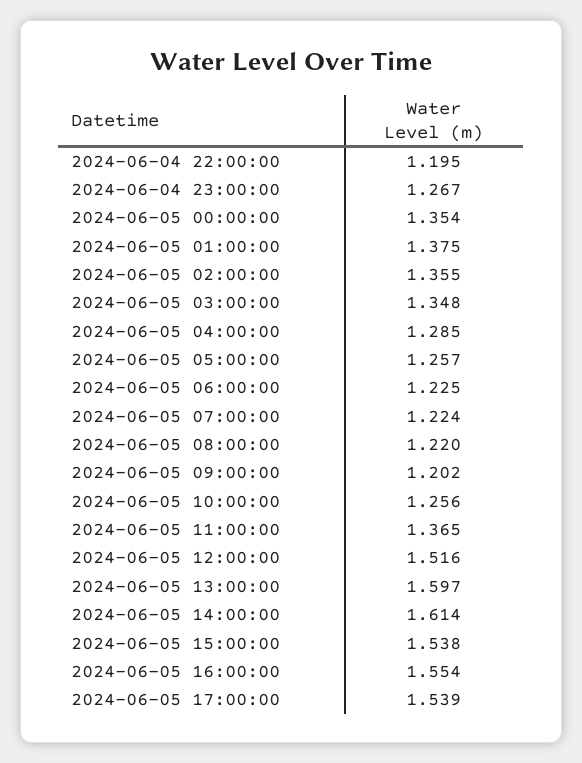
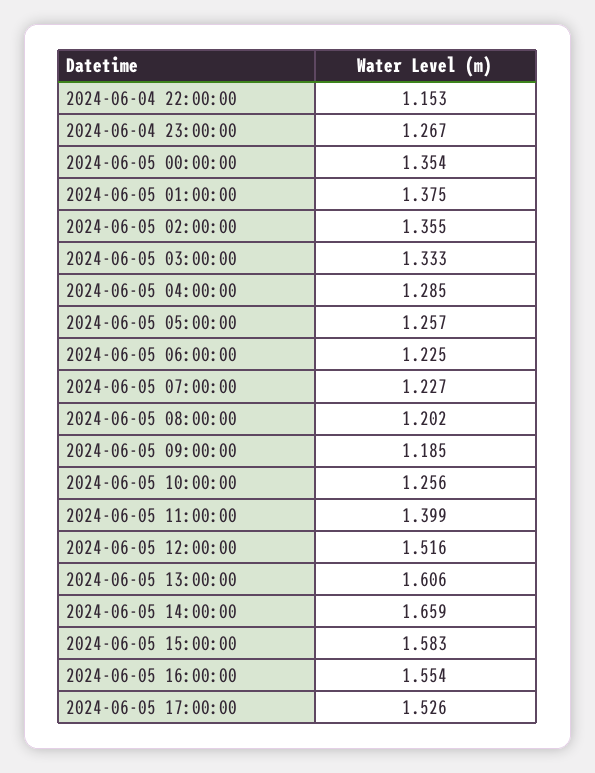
  {
-   "2024-06-04 22:00:00": 1.195,
+   "2024-06-04 22:00:00": 1.153,
    "2024-06-04 23:00:00": 1.267,
    "2024-06-05 00:00:00": 1.354,
    "2024-06-05 01:00:00": 1.375,
    "2024-06-05 02:00:00": 1.355,
-   "2024-06-05 03:00:00": 1.348,
+   "2024-06-05 03:00:00": 1.333,
    "2024-06-05 04:00:00": 1.285,
    "2024-06-05 05:00:00": 1.257,
    "2024-06-05 06:00:00": 1.225,
-   "2024-06-05 07:00:00": 1.224,
+   "2024-06-05 07:00:00": 1.227,
-   "2024-06-05 08:00:00": 1.22,
+   "2024-06-05 08:00:00": 1.202,
-   "2024-06-05 09:00:00": 1.202,
+   "2024-06-05 09:00:00": 1.185,
    "2024-06-05 10:00:00": 1.256,
-   "2024-06-05 11:00:00": 1.365,
+   "2024-06-05 11:00:00": 1.399,
    "2024-06-05 12:00:00": 1.516,
-   "2024-06-05 13:00:00": 1.597,
+   "2024-06-05 13:00:00": 1.606,
-   "2024-06-05 14:00:00": 1.614,
+   "2024-06-05 14:00:00": 1.659,
-   "2024-06-05 15:00:00": 1.538,
+   "2024-06-05 15:00:00": 1.583,
    "2024-06-05 16:00:00": 1.554,
-   "2024-06-05 17:00:00": 1.539
+   "2024-06-05 17:00:00": 1.526
  }

